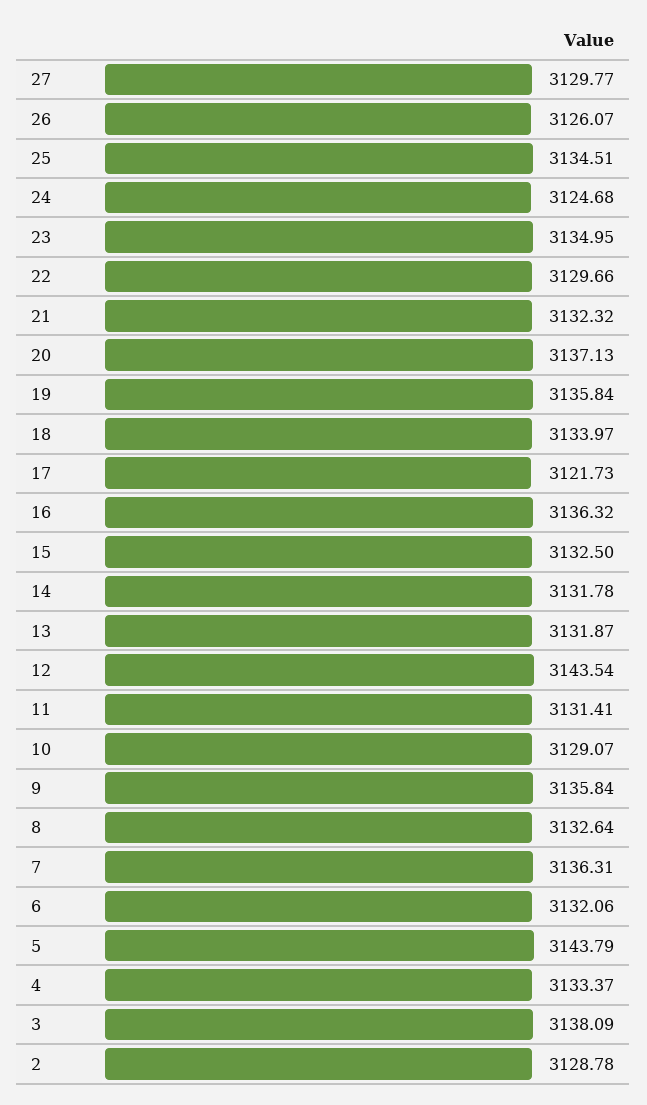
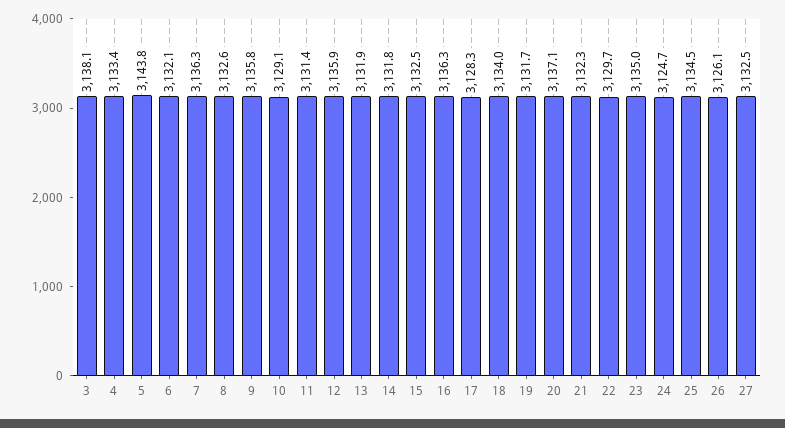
  {
-   "27": 3129.77,
+   "27": 3132.5,
    "26": 3126.07,
    "25": 3134.51,
    "24": 3124.68,
    "23": 3134.95,
    "22": 3129.66,
    "21": 3132.32,
    "20": 3137.13,
-   "19": 3135.84,
+   "19": 3131.7,
    "18": 3133.97,
-   "17": 3121.73,
+   "17": 3128.3,
    "16": 3136.32,
    "15": 3132.5,
    "14": 3131.78,
    "13": 3131.87,
-   "12": 3143.54,
+   "12": 3135.9,
    "11": 3131.41,
    "10": 3129.07,
    "9": 3135.84,
    "8": 3132.64,
    "7": 3136.31,
    "6": 3132.06,
    "5": 3143.79,
    "4": 3133.37,
-   "3": 3138.09,
+   "3": 3138.09
-   "2": 3128.78
  }

